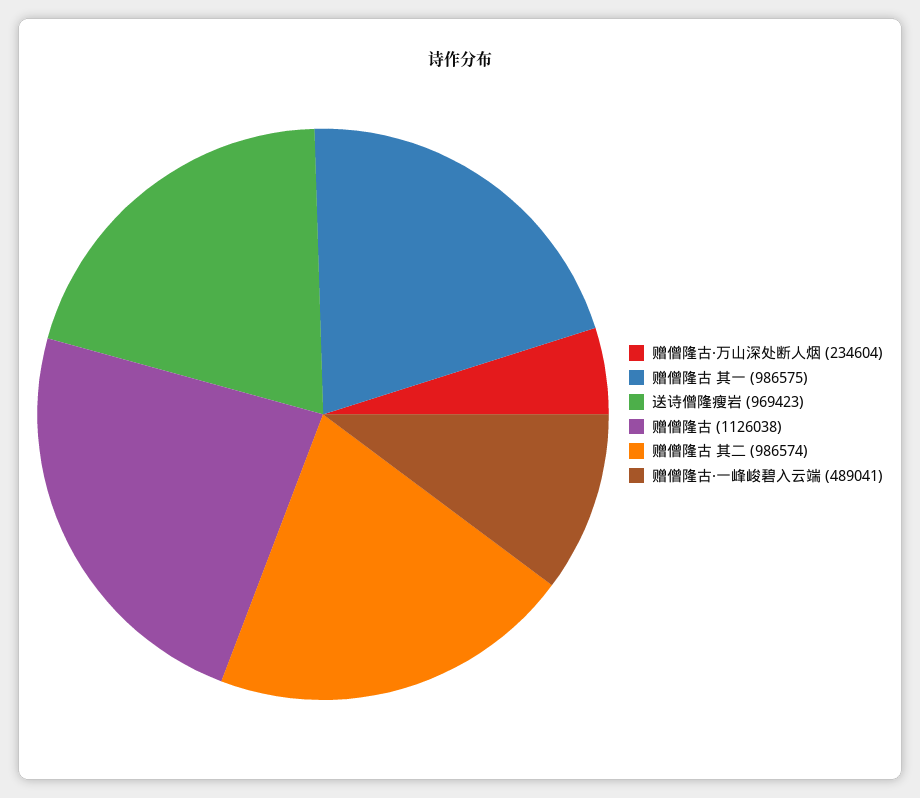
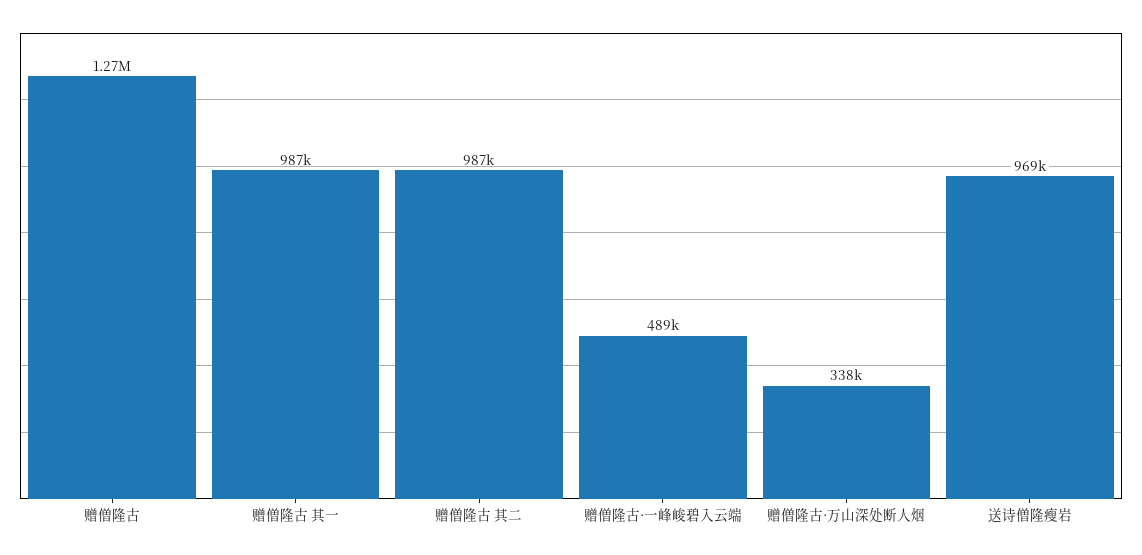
  {
-   "赠僧隆古·万山深处断人烟": 234604,
+   "赠僧隆古·万山深处断人烟": 338000,
    "赠僧隆古 其一": 986575,
    "送诗僧隆瘦岩": 969423,
-   "赠僧隆古": 1126038,
+   "赠僧隆古": 1270000,
    "赠僧隆古 其二": 986574,
    "赠僧隆古·一峰峻碧入云端": 489041
  }

